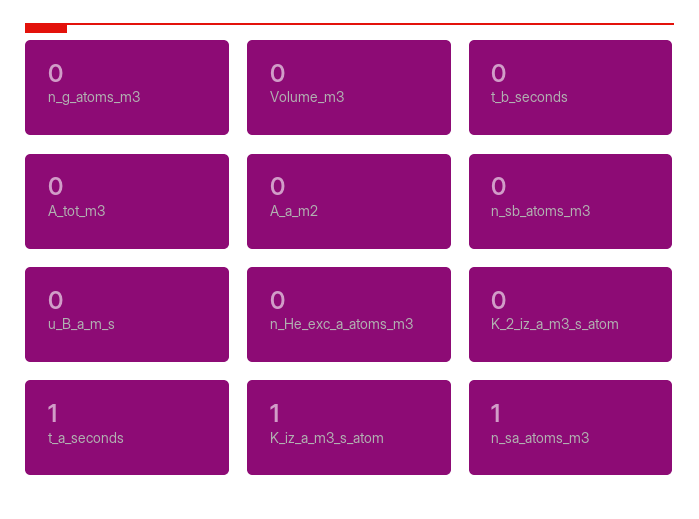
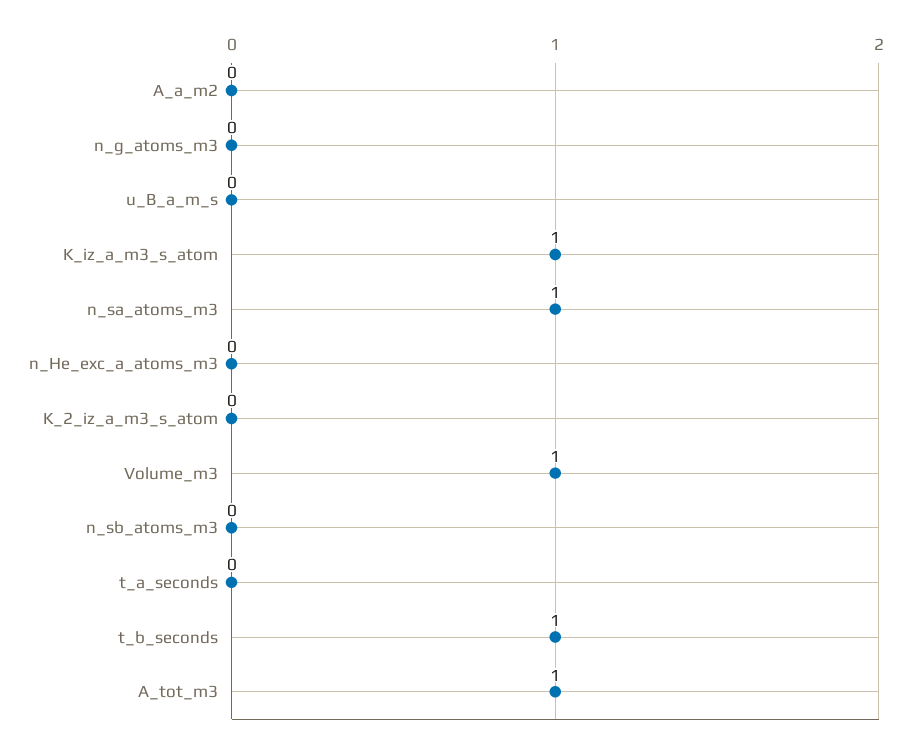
  {
    "n_g_atoms_m3": 0,
-   "Volume_m3": 0,
+   "Volume_m3": 1,
-   "t_b_seconds": 0,
+   "t_b_seconds": 1,
-   "A_tot_m3": 0,
+   "A_tot_m3": 1,
    "A_a_m2": 0,
    "n_sb_atoms_m3": 0,
    "u_B_a_m_s": 0,
    "n_He_exc_a_atoms_m3": 0,
    "K_2_iz_a_m3_s_atom": 0,
-   "t_a_seconds": 1,
+   "t_a_seconds": 0,
    "K_iz_a_m3_s_atom": 1,
    "n_sa_atoms_m3": 1
  }

